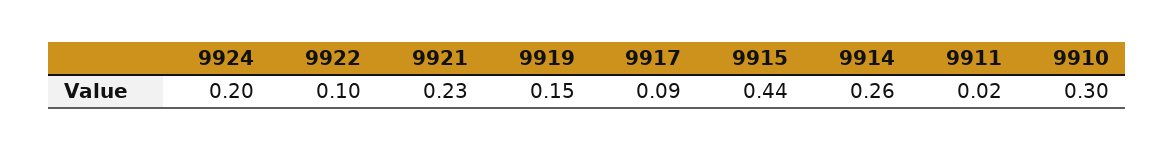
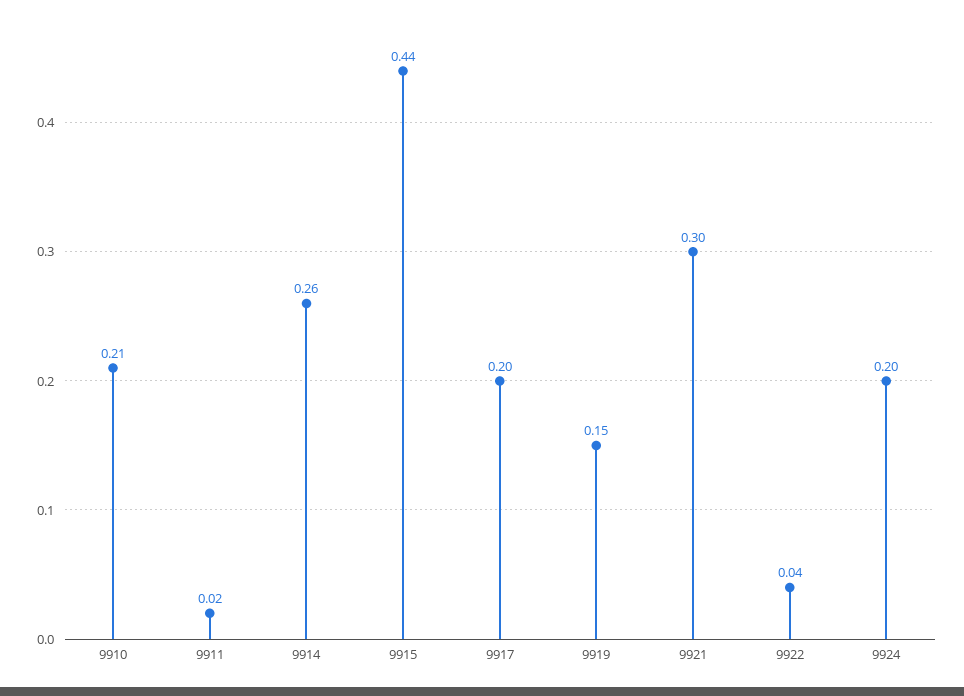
  {
    "9924": 0.2,
-   "9922": 0.1,
+   "9922": 0.04,
-   "9921": 0.23,
+   "9921": 0.3,
    "9919": 0.15,
-   "9917": 0.09,
+   "9917": 0.2,
    "9915": 0.44,
    "9914": 0.26,
    "9911": 0.02,
-   "9910": 0.3
+   "9910": 0.21
  }

